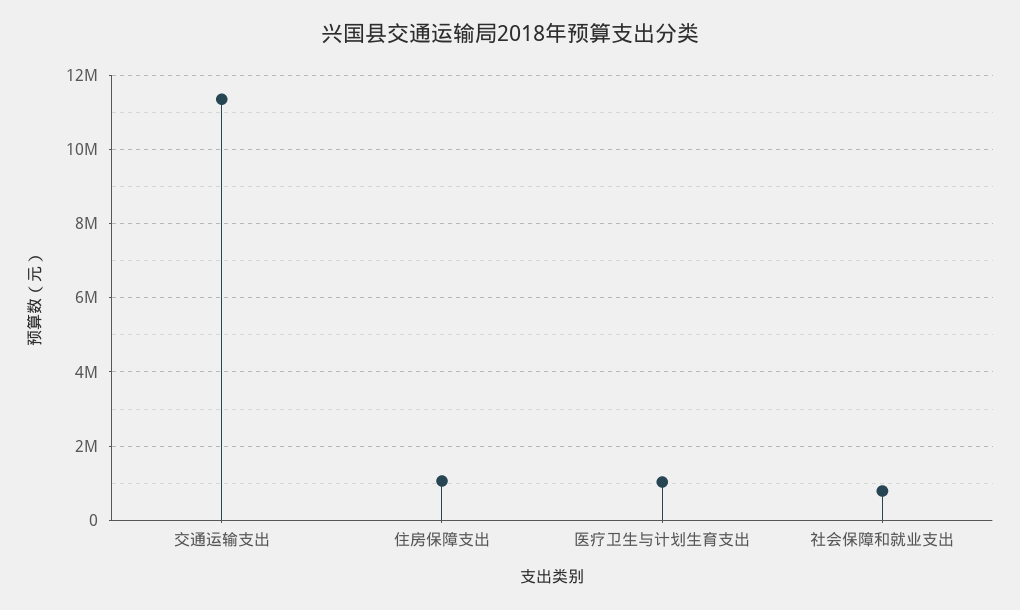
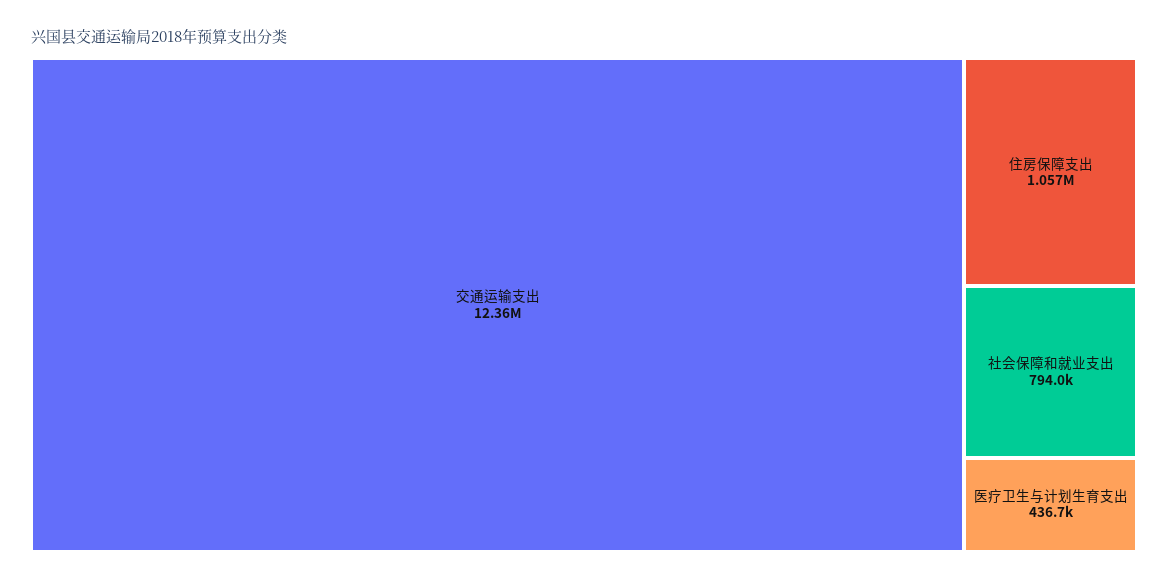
  {
-   "交通运输支出": 11400000,
+   "交通运输支出": 12360000,
    "住房保障支出": 1057000,
-   "医疗卫生与计划生育支出": 1000000,
+   "医疗卫生与计划生育支出": 436700,
    "社会保障和就业支出": 794000
  }

